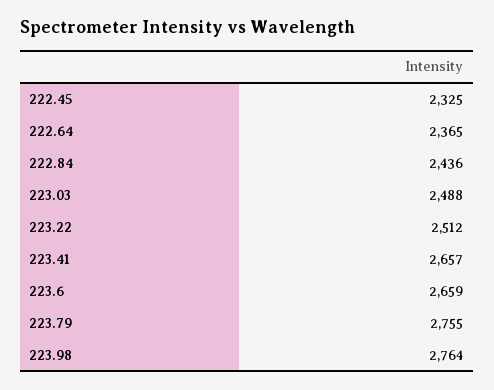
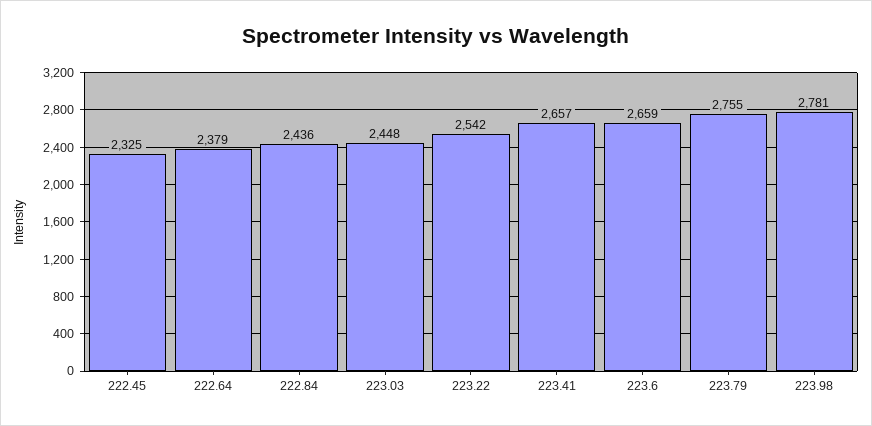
  {
    "222.45": 2325,
-   "222.64": 2365,
+   "222.64": 2379,
    "222.84": 2436,
-   "223.03": 2488,
+   "223.03": 2448,
-   "223.22": 2512,
+   "223.22": 2542,
    "223.41": 2657,
    "223.6": 2659,
    "223.79": 2755,
-   "223.98": 2764
+   "223.98": 2781
  }

